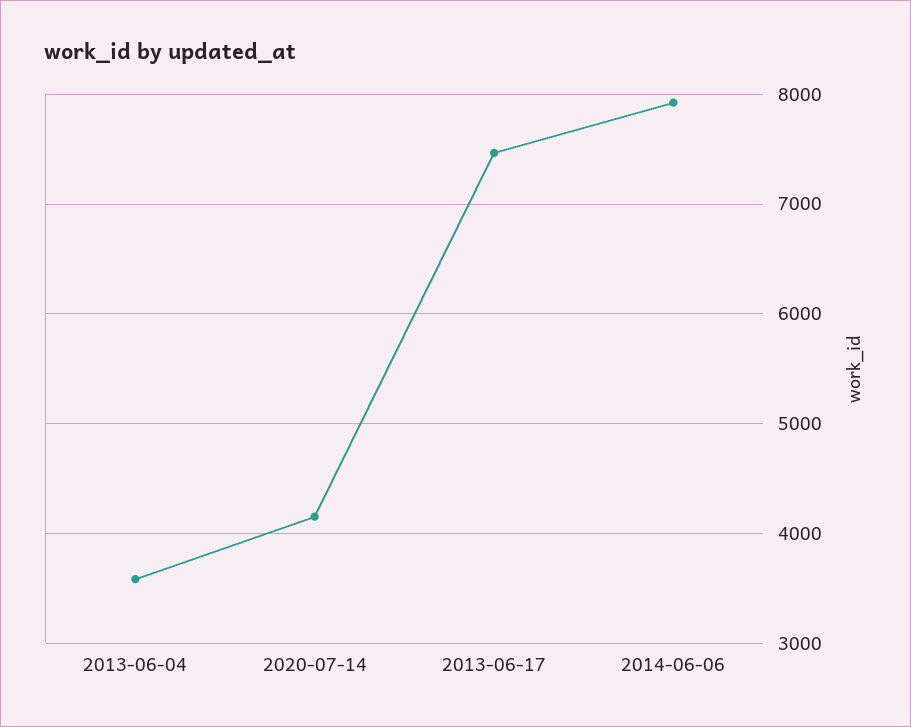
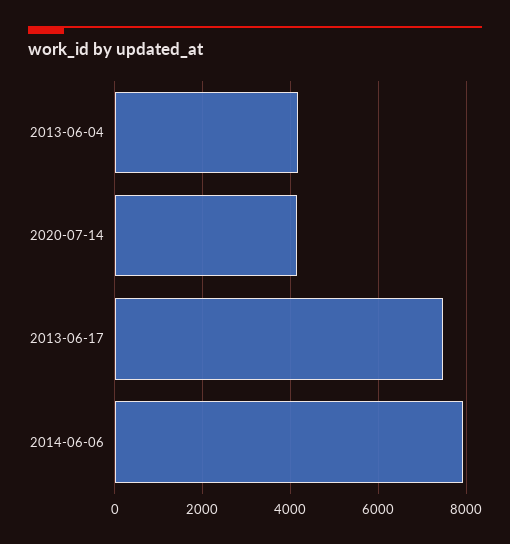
  {
-   "2013-06-04": 3600,
+   "2013-06-04": 4200,
    "2020-07-14": 4200,
    "2013-06-17": 7500,
    "2014-06-06": 7900
  }

